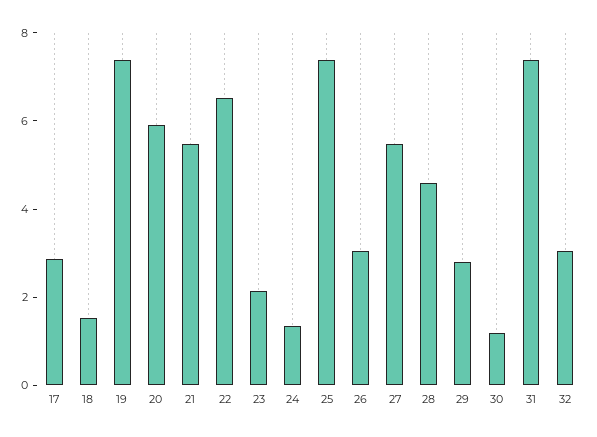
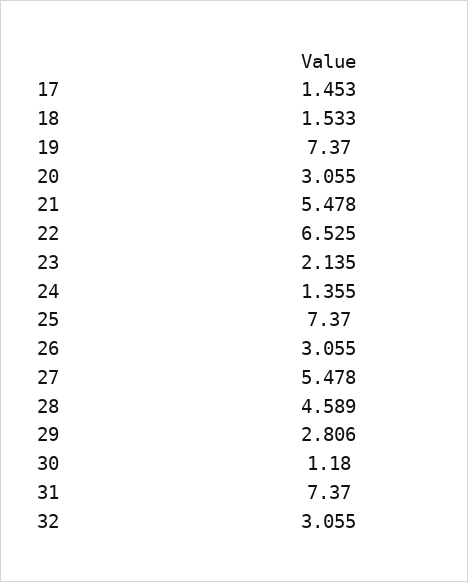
  {
-   "17": 3,
+   "17": 1.453,
    "18": 1.533,
    "19": 7.37,
-   "20": 6,
+   "20": 3.055,
    "21": 5.478,
    "22": 6.525,
    "23": 2.135,
    "24": 1.355,
    "25": 7.37,
    "26": 3.055,
    "27": 5.478,
    "28": 4.589,
    "29": 2.806,
    "30": 1.18,
    "31": 7.37,
    "32": 3.055
  }

